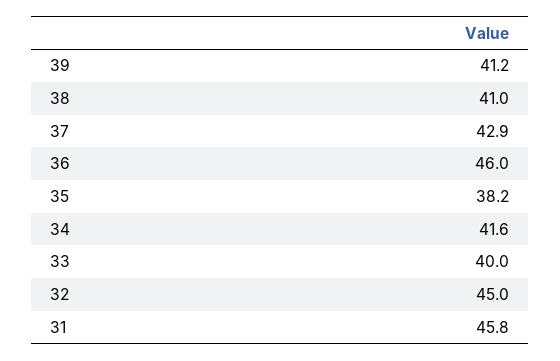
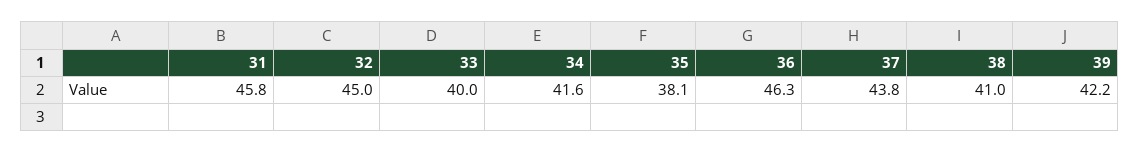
  {
-   "39": 41.2,
+   "39": 42.2,
    "38": 41,
-   "37": 42.9,
+   "37": 43.8,
-   "36": 46,
+   "36": 46.3,
-   "35": 38.2,
+   "35": 38.1,
    "34": 41.6,
    "33": 40,
    "32": 45,
    "31": 45.8
  }

